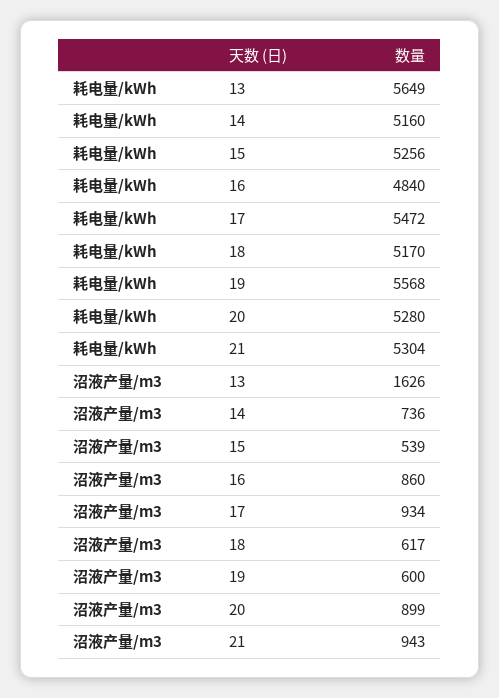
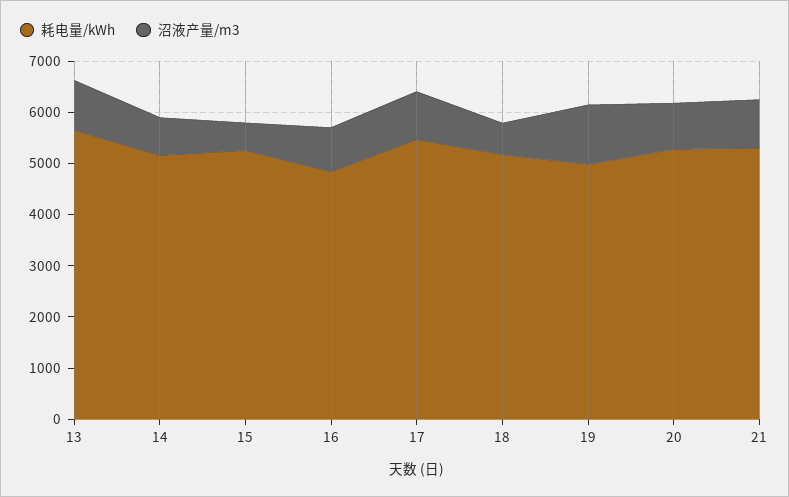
  {
    "耗电量/kWh": {
      "13": 5649,
      "14": 5160,
      "15": 5256,
      "16": 4840,
      "17": 5472,
      "18": 5170,
-     "19": 5568,
+     "19": 5000,
      "20": 5280,
      "21": 5304
    },
    "沼液产量/m3": {
-     "13": 1626,
+     "13": 1000,
      "14": 736,
      "15": 539,
      "16": 860,
      "17": 934,
      "18": 617,
-     "19": 600,
+     "19": 1200,
      "20": 899,
      "21": 943
    }
  }

